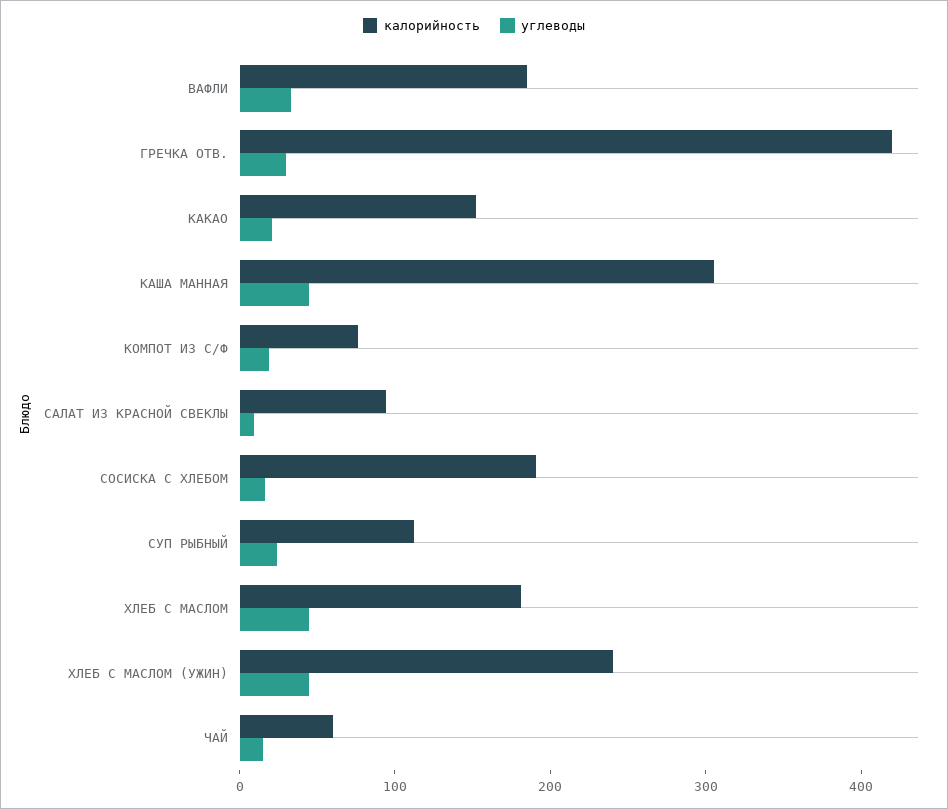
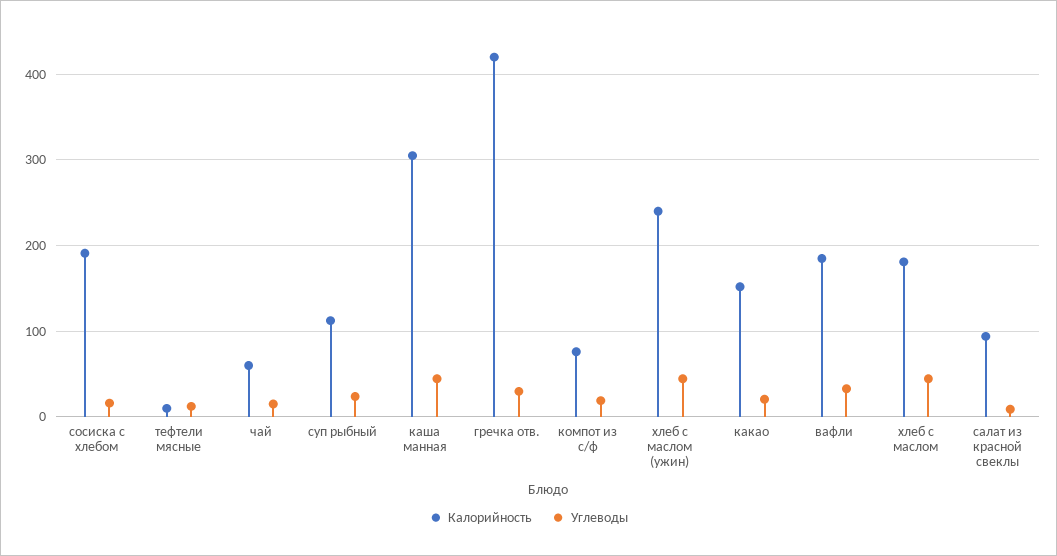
  {
    "калорийность": {
      "ВАФЛИ": 190,
      "ГРЕЧКА ОТВ.": 420,
      "КАКАО": 150,
      "КАША МАННАЯ": 310,
      "КОМПОТ ИЗ С/Ф": 80,
      "САЛАТ ИЗ КРАСНОЙ СВЕКЛЫ": 90,
      "СОСИСКА С ХЛЕБОМ": 190,
      "СУП РЫБНЫЙ": 110,
      "ХЛЕБ С МАСЛОМ": 180,
      "ХЛЕБ С МАСЛОМ (УЖИН)": 240,
-     "ЧАЙ": 60
+     "ЧАЙ": 60,
+     "тефтели мясные": 10
    },
    "углеводы": {
      "ВАФЛИ": 30,
      "ГРЕЧКА ОТВ.": 30,
      "КАКАО": 20,
      "КАША МАННАЯ": 40,
      "КОМПОТ ИЗ С/Ф": 20,
      "САЛАТ ИЗ КРАСНОЙ СВЕКЛЫ": 10,
      "СОСИСКА С ХЛЕБОМ": 20,
      "СУП РЫБНЫЙ": 20,
      "ХЛЕБ С МАСЛОМ": 40,
      "ХЛЕБ С МАСЛОМ (УЖИН)": 40,
-     "ЧАЙ": 20
+     "ЧАЙ": 20,
+     "тефтели мясные": 10
    }
  }

